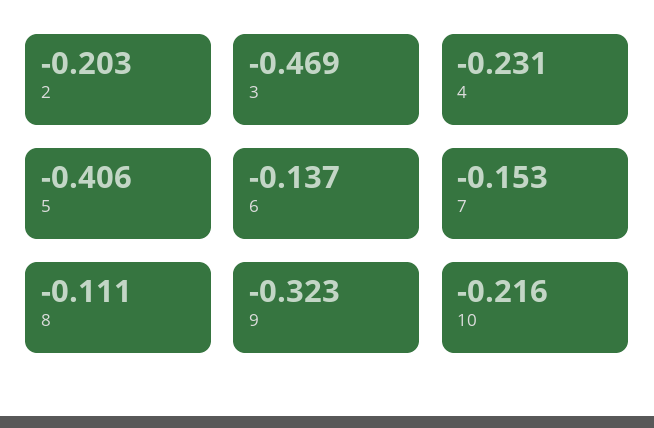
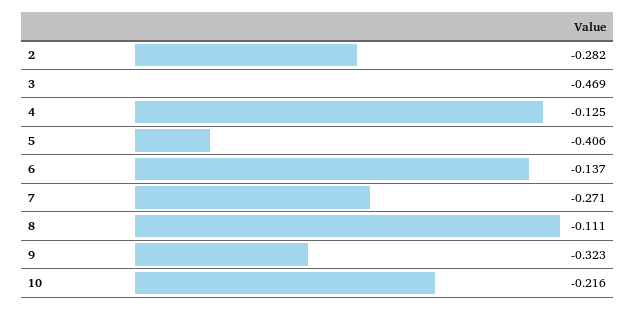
  {
-   "2": -0.203,
+   "2": -0.282,
    "3": -0.469,
-   "4": -0.231,
+   "4": -0.125,
    "5": -0.406,
    "6": -0.137,
-   "7": -0.153,
+   "7": -0.271,
    "8": -0.111,
    "9": -0.323,
    "10": -0.216
  }

